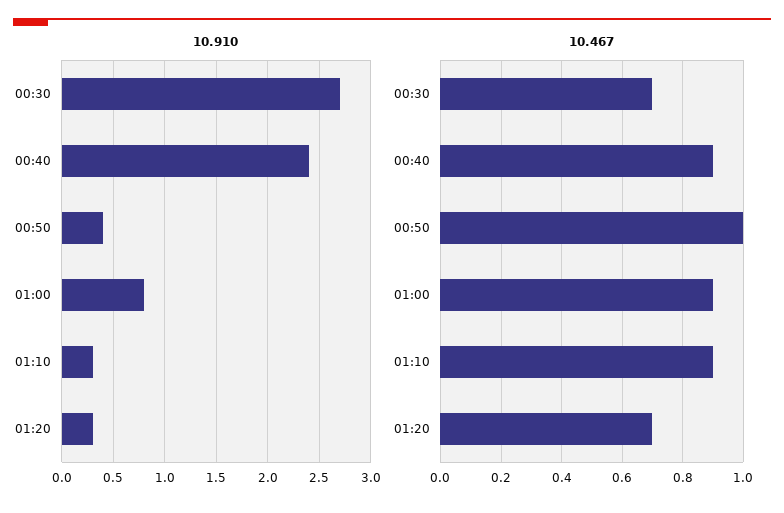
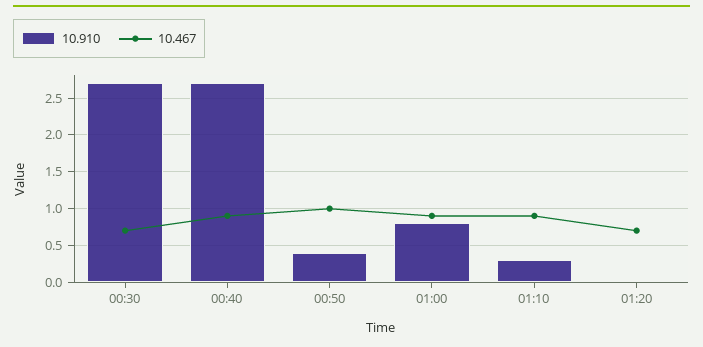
  {
    "10.910": {
      "00:30": 2.7,
-     "00:40": 2.4,
+     "00:40": 2.7,
      "00:50": 0.4,
      "01:00": 0.8,
      "01:10": 0.3,
-     "01:20": 0.3
+     "01:20": 0
    },
    "10.467": {
      "00:30": 0.7,
      "00:40": 0.9,
      "00:50": 1,
      "01:00": 0.9,
      "01:10": 0.9,
      "01:20": 0.7
    }
  }

